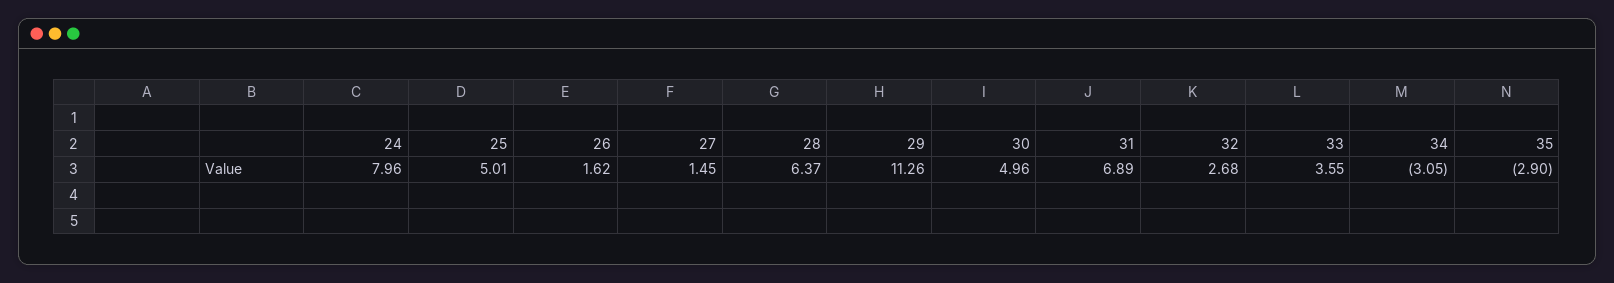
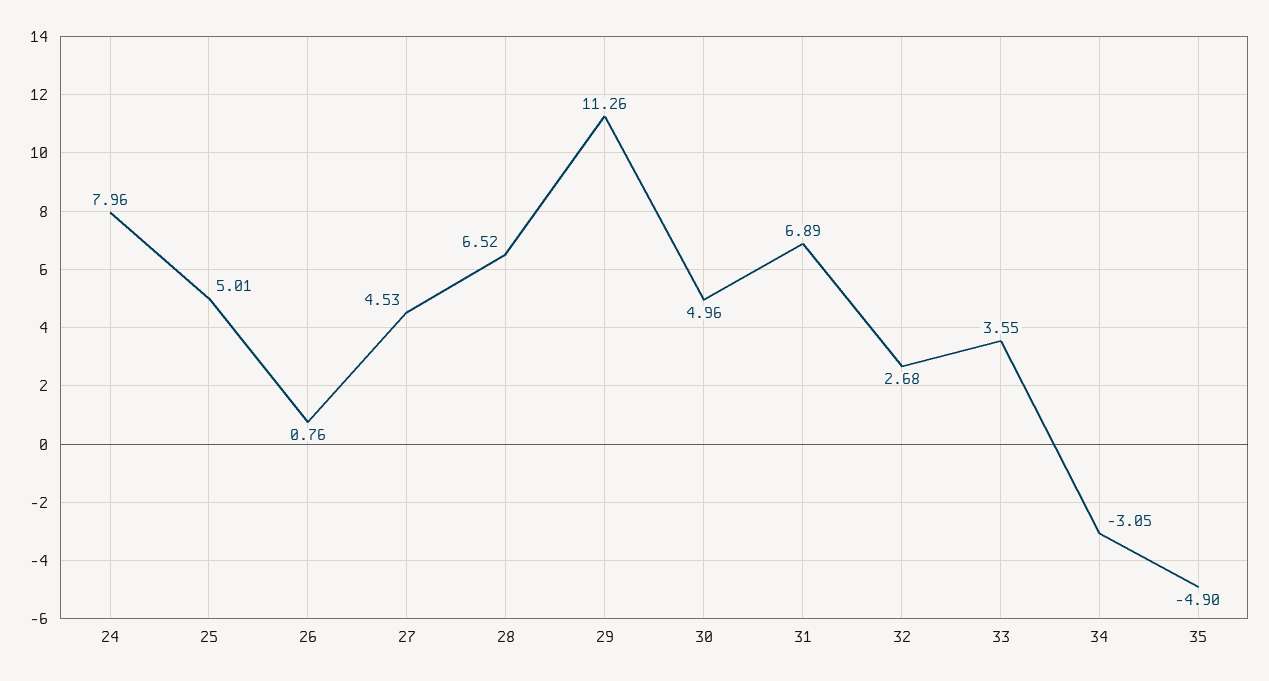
  {
    "24": 7.96,
    "25": 5.01,
-   "26": 1.62,
+   "26": 0.76,
-   "27": 1.45,
+   "27": 4.53,
-   "28": 6.37,
+   "28": 6.52,
    "29": 11.26,
    "30": 4.96,
    "31": 6.89,
    "32": 2.68,
    "33": 3.55,
    "34": -3.05,
-   "35": -2.9
+   "35": -4.9
  }

